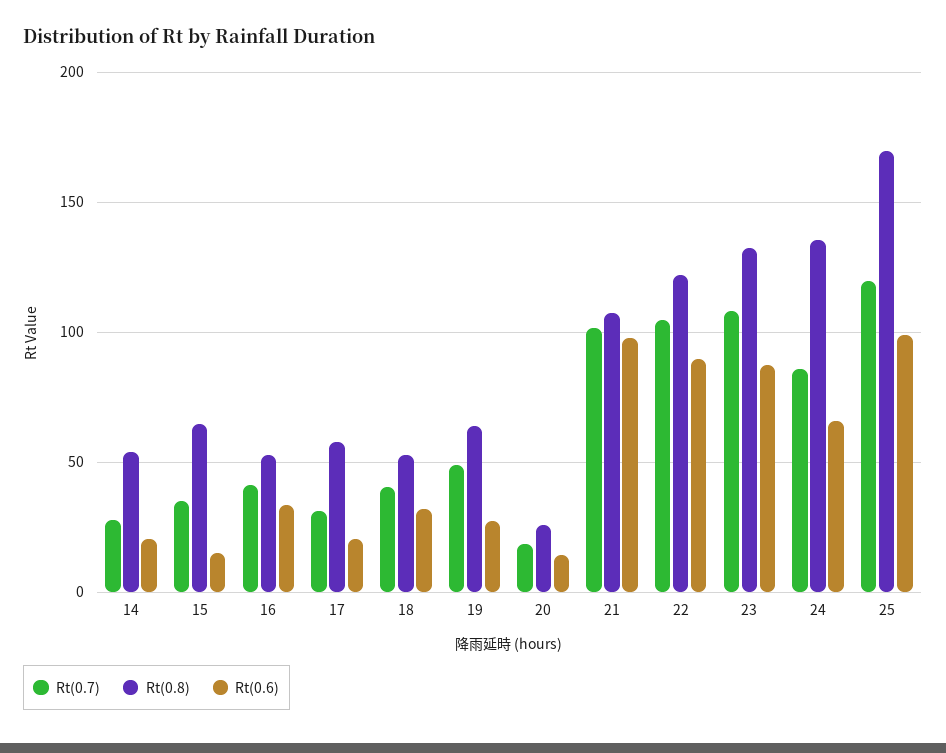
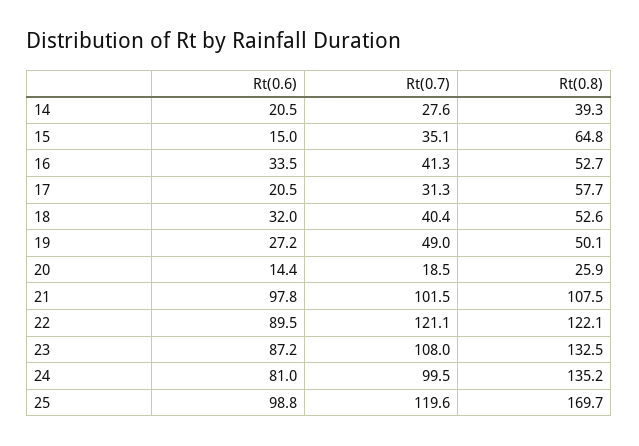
  {
    "Rt(0.7)": {
      "14": 27.6,
      "15": 35.1,
      "16": 41.3,
      "17": 31.3,
      "18": 40.4,
      "19": 49,
      "20": 18.5,
      "21": 101.5,
-     "22": 105,
+     "22": 121.1,
      "23": 108,
-     "24": 85,
+     "24": 99.5,
      "25": 119.6
    },
    "Rt(0.8)": {
-     "14": 55,
+     "14": 39.3,
      "15": 64.8,
      "16": 52.7,
      "17": 57.7,
      "18": 52.6,
-     "19": 65,
+     "19": 50.1,
      "20": 25.9,
      "21": 107.5,
      "22": 122.1,
      "23": 132.5,
      "24": 135.2,
      "25": 169.7
    },
    "Rt(0.6)": {
      "14": 20.5,
      "15": 15,
      "16": 33.5,
      "17": 20.5,
      "18": 32,
      "19": 27.2,
      "20": 14.4,
      "21": 97.8,
      "22": 89.5,
      "23": 87.2,
-     "24": 65,
+     "24": 81,
      "25": 98.8
    }
  }

